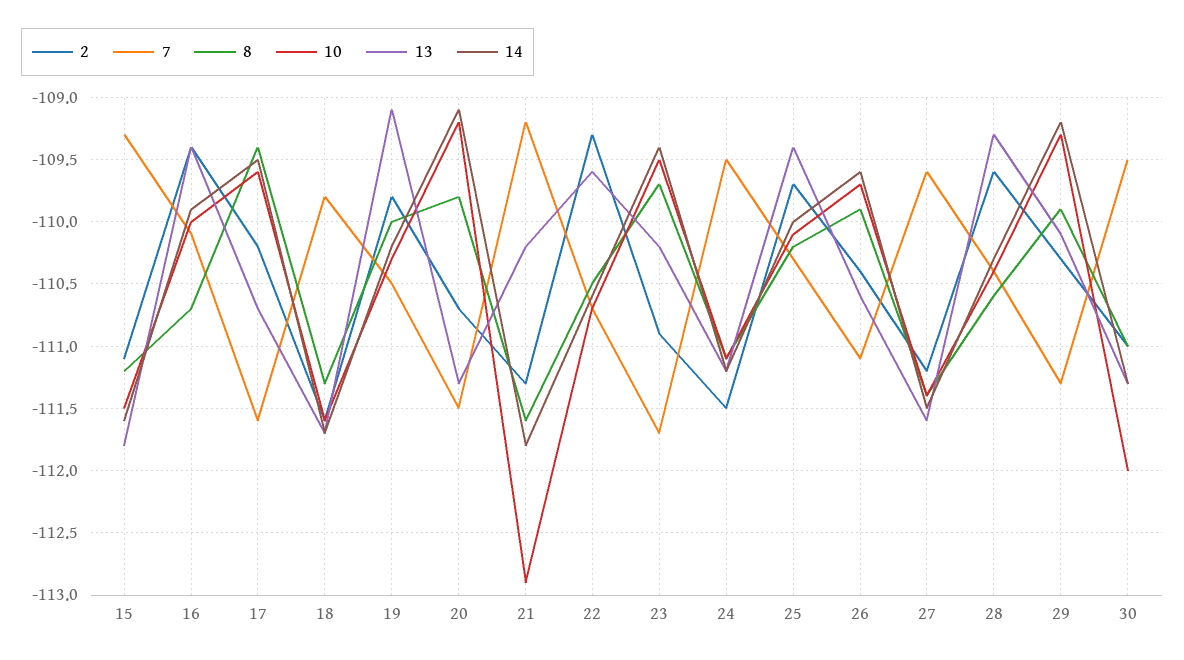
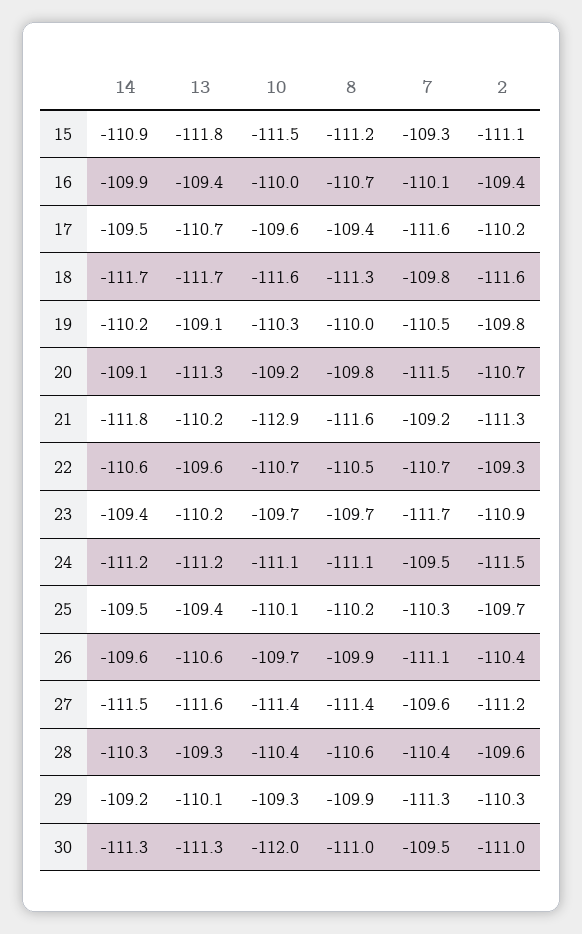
  {
    "2": {
      "15": -111.1,
      "16": -109.4,
      "17": -110.2,
      "18": -111.6,
      "19": -109.8,
      "20": -110.7,
      "21": -111.3,
      "22": -109.3,
      "23": -110.9,
      "24": -111.5,
      "25": -109.7,
      "26": -110.4,
      "27": -111.2,
      "28": -109.6,
      "29": -110.3,
      "30": -111
    },
    "7": {
      "15": -109.3,
      "16": -110.1,
      "17": -111.6,
      "18": -109.8,
      "19": -110.5,
      "20": -111.5,
      "21": -109.2,
      "22": -110.7,
      "23": -111.7,
      "24": -109.5,
      "25": -110.3,
      "26": -111.1,
      "27": -109.6,
      "28": -110.4,
      "29": -111.3,
      "30": -109.5
    },
    "8": {
      "15": -111.2,
      "16": -110.7,
      "17": -109.4,
      "18": -111.3,
      "19": -110,
      "20": -109.8,
      "21": -111.6,
      "22": -110.5,
      "23": -109.7,
      "24": -111.1,
      "25": -110.2,
      "26": -109.9,
      "27": -111.4,
      "28": -110.6,
      "29": -109.9,
      "30": -111
    },
    "10": {
      "15": -111.5,
      "16": -110,
      "17": -109.6,
      "18": -111.6,
      "19": -110.3,
      "20": -109.2,
      "21": -112.9,
      "22": -110.7,
-     "23": -109.5,
+     "23": -109.7,
      "24": -111.1,
      "25": -110.1,
      "26": -109.7,
      "27": -111.4,
      "28": -110.4,
      "29": -109.3,
      "30": -112
    },
    "13": {
      "15": -111.8,
      "16": -109.4,
      "17": -110.7,
      "18": -111.7,
      "19": -109.1,
      "20": -111.3,
      "21": -110.2,
      "22": -109.6,
      "23": -110.2,
      "24": -111.2,
      "25": -109.4,
      "26": -110.6,
      "27": -111.6,
      "28": -109.3,
      "29": -110.1,
      "30": -111.3
    },
    "14": {
-     "15": -111.6,
+     "15": -110.9,
      "16": -109.9,
      "17": -109.5,
      "18": -111.7,
      "19": -110.2,
      "20": -109.1,
      "21": -111.8,
      "22": -110.6,
      "23": -109.4,
      "24": -111.2,
-     "25": -110,
+     "25": -109.5,
      "26": -109.6,
      "27": -111.5,
      "28": -110.3,
      "29": -109.2,
      "30": -111.3
    }
  }

